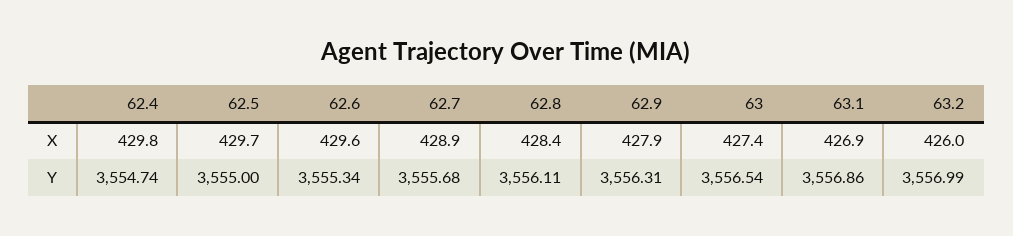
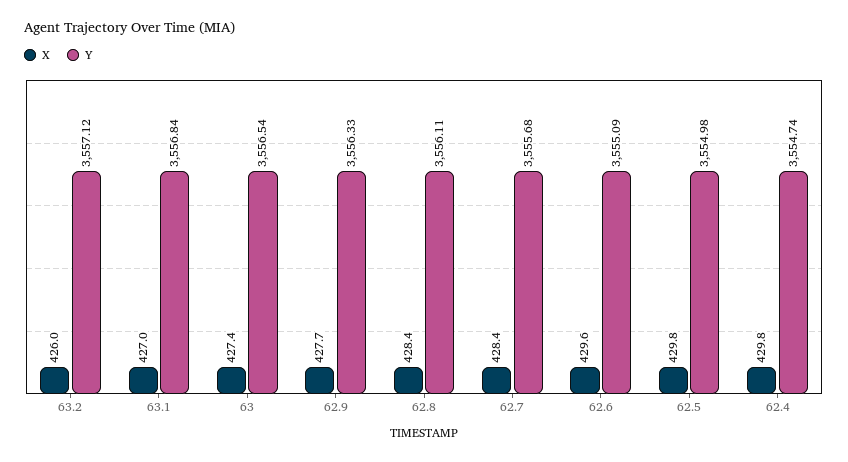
  {
    "X": {
      "62.4": 429.8,
-     "62.5": 429.7,
+     "62.5": 429.8,
      "62.6": 429.6,
-     "62.7": 428.9,
+     "62.7": 428.4,
      "62.8": 428.4,
-     "62.9": 427.9,
+     "62.9": 427.7,
      "63": 427.4,
-     "63.1": 426.9,
+     "63.1": 427,
      "63.2": 426
    },
    "Y": {
      "62.4": 3554.74,
-     "62.5": 3555,
+     "62.5": 3554.98,
-     "62.6": 3555.34,
+     "62.6": 3555.09,
      "62.7": 3555.68,
      "62.8": 3556.11,
-     "62.9": 3556.31,
+     "62.9": 3556.33,
      "63": 3556.54,
-     "63.1": 3556.86,
+     "63.1": 3556.84,
-     "63.2": 3556.99
+     "63.2": 3557.12
    }
  }

